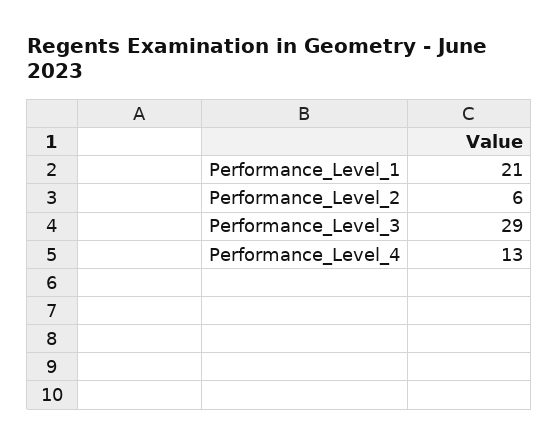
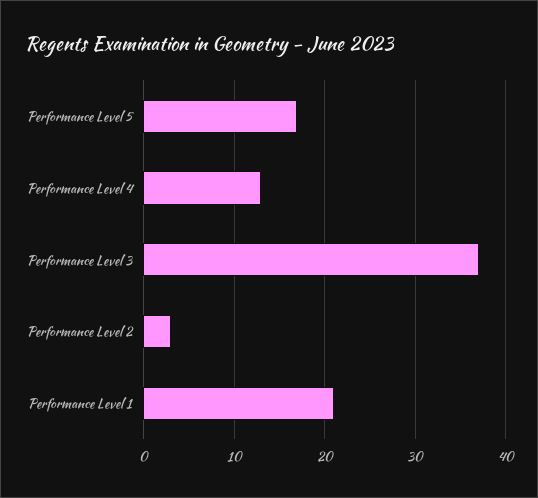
  {
    "Performance_Level_1": 21,
-   "Performance_Level_2": 6,
+   "Performance_Level_2": 3,
-   "Performance_Level_3": 29,
+   "Performance_Level_3": 37,
-   "Performance_Level_4": 13
+   "Performance_Level_4": 13,
+   "Performance Level 5": 17
  }

